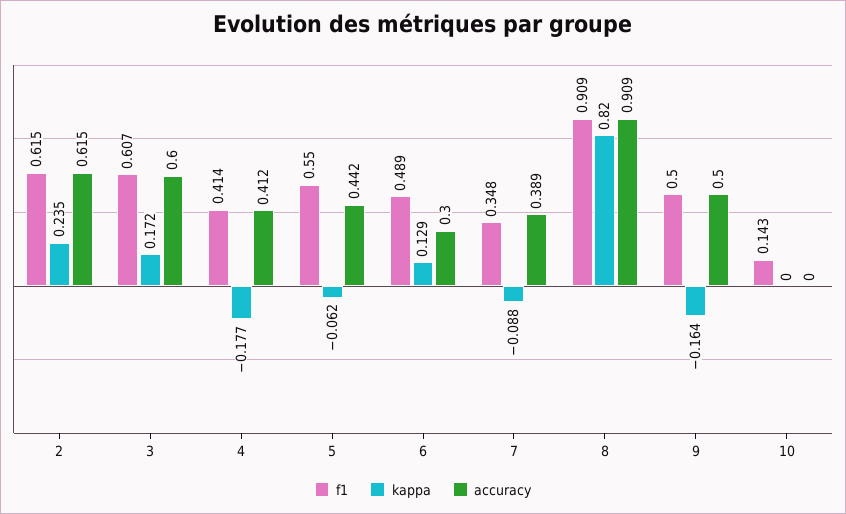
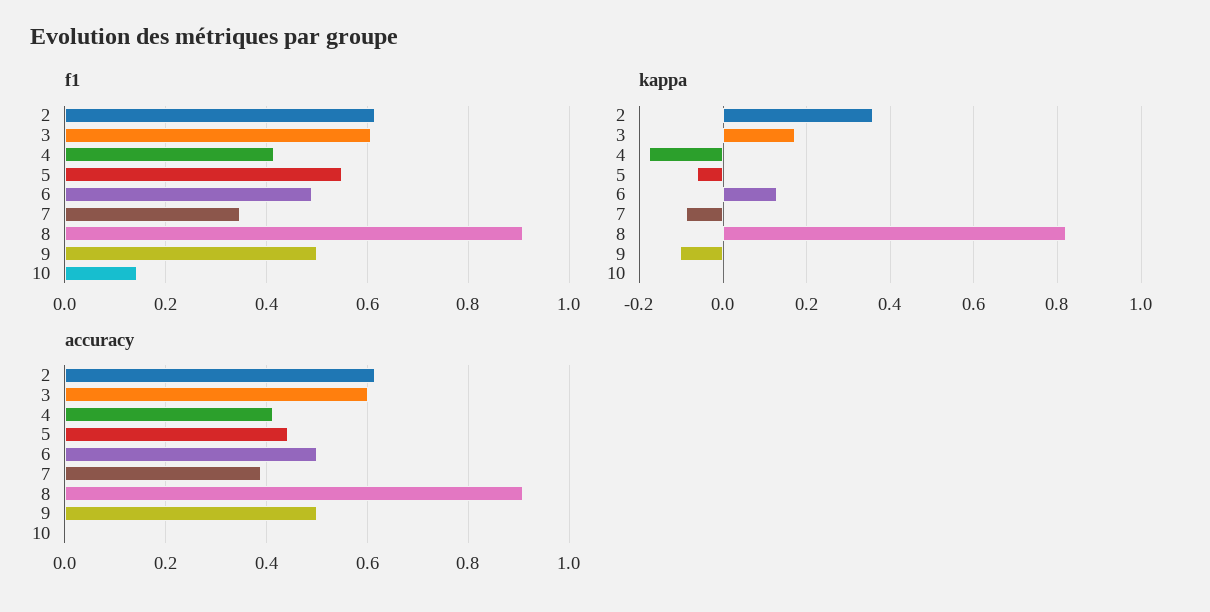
  {
    "f1": {
      "2": 0.615,
      "3": 0.607,
      "4": 0.414,
      "5": 0.55,
      "6": 0.489,
      "7": 0.348,
      "8": 0.909,
      "9": 0.5,
      "10": 0.143
    },
    "kappa": {
-     "2": 0.235,
+     "2": 0.36,
      "3": 0.172,
      "4": -0.177,
      "5": -0.062,
      "6": 0.129,
      "7": -0.088,
      "8": 0.82,
-     "9": -0.164,
+     "9": -0.1,
      "10": 0
    },
    "accuracy": {
      "2": 0.615,
      "3": 0.6,
      "4": 0.412,
      "5": 0.442,
-     "6": 0.3,
+     "6": 0.5,
      "7": 0.389,
      "8": 0.909,
      "9": 0.5,
      "10": 0
    }
  }

